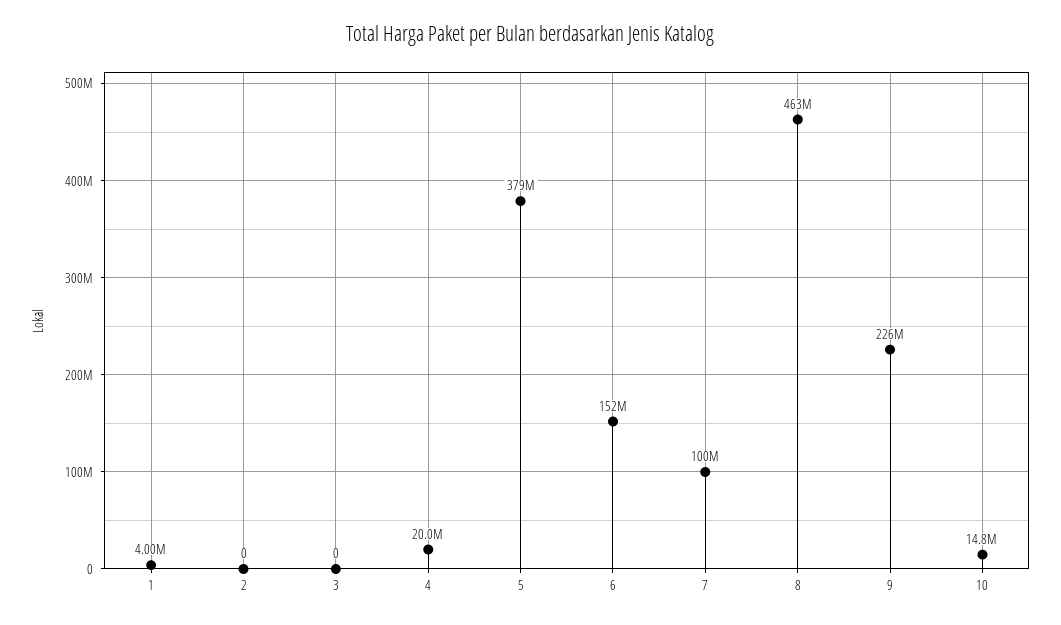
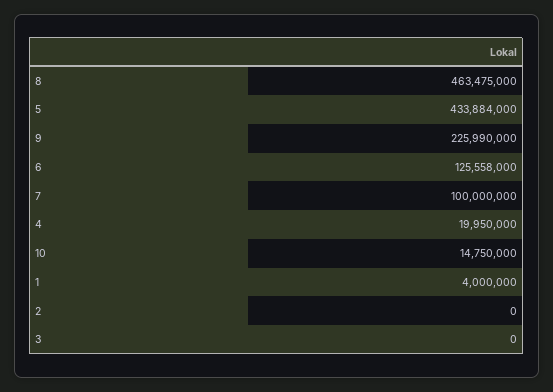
  {
    "1": 4000000,
    "2": 0,
    "3": 0,
    "4": 19950000,
-   "5": 379000000,
+   "5": 433884000,
-   "6": 152000000,
+   "6": 125558000,
    "7": 100000000,
    "8": 463475000,
    "9": 225990000,
    "10": 14750000
  }

